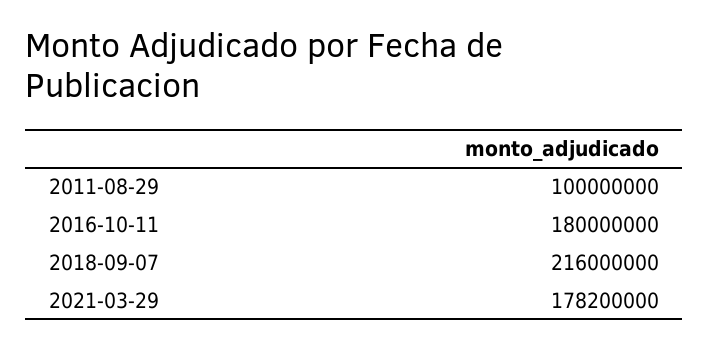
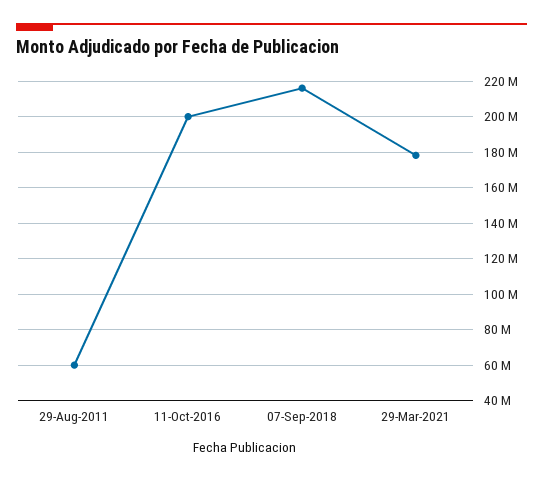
  {
-   "2011-08-29": 100000000,
+   "2011-08-29": 60000000,
-   "2016-10-11": 180000000,
+   "2016-10-11": 200000000,
    "2018-09-07": 216000000,
    "2021-03-29": 178200000
  }

